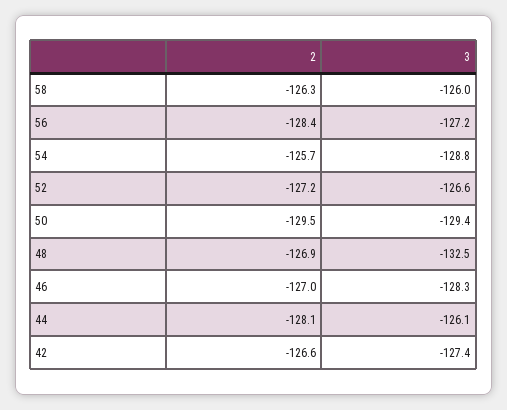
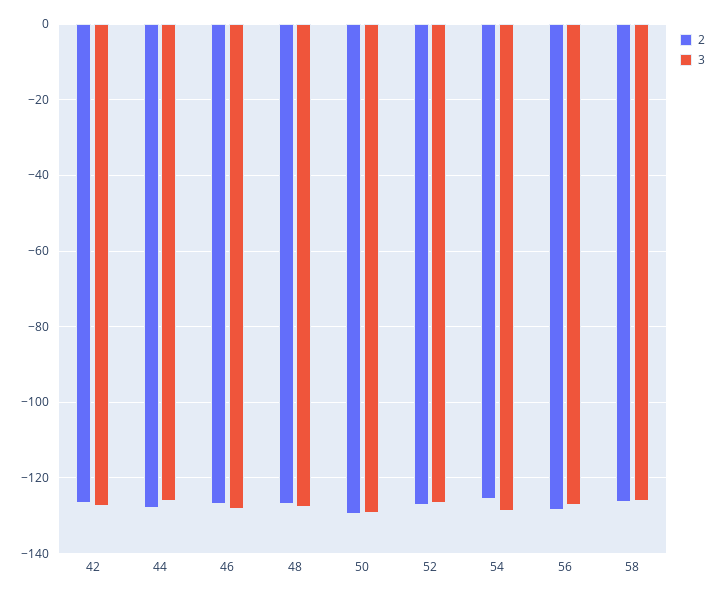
  {
    "2": {
      "58": -126.3,
      "56": -128.4,
      "54": -125.7,
      "52": -127.2,
      "50": -129.5,
      "48": -126.9,
      "46": -127,
      "44": -128.1,
      "42": -126.6
    },
    "3": {
      "58": -126,
      "56": -127.2,
      "54": -128.8,
      "52": -126.6,
      "50": -129.4,
-     "48": -132.5,
+     "48": -128,
      "46": -128.3,
      "44": -126.1,
      "42": -127.4
    }
  }

